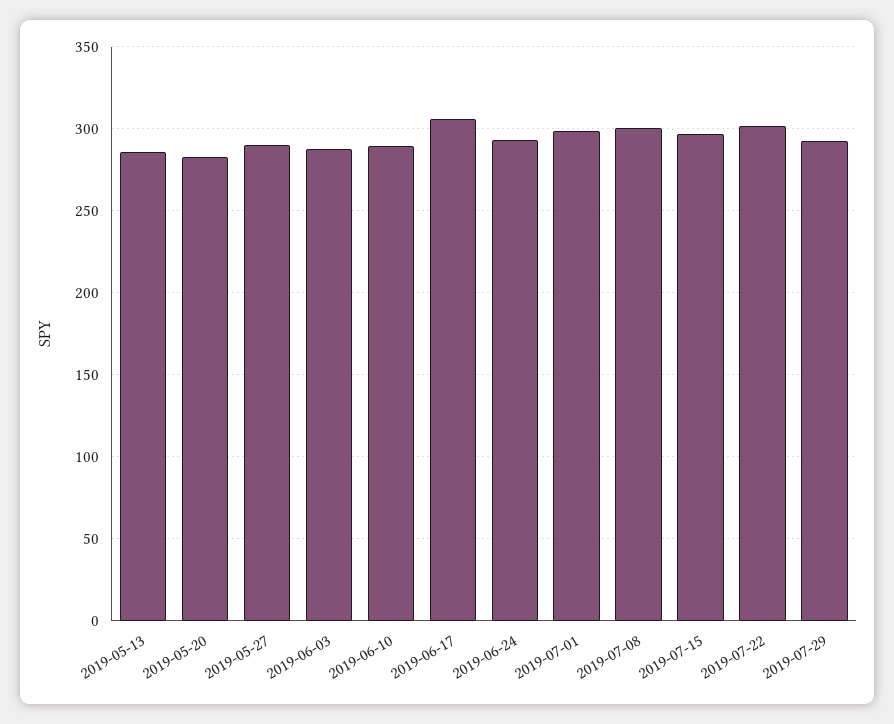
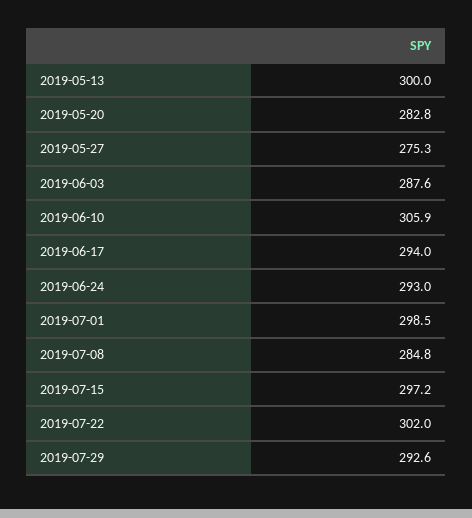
  {
-   "2019-05-13": 285,
+   "2019-05-13": 300,
    "2019-05-20": 282.8,
-   "2019-05-27": 290,
+   "2019-05-27": 275.3,
    "2019-06-03": 287.6,
-   "2019-06-10": 290,
+   "2019-06-10": 305.9,
-   "2019-06-17": 305,
+   "2019-06-17": 294,
    "2019-06-24": 293,
    "2019-07-01": 298.5,
-   "2019-07-08": 300,
+   "2019-07-08": 284.8,
    "2019-07-15": 297.2,
    "2019-07-22": 302,
    "2019-07-29": 292.6
  }

